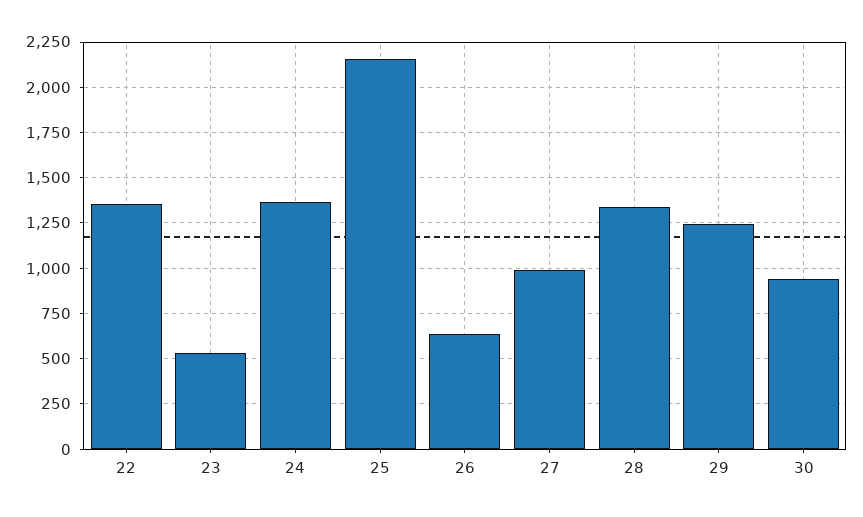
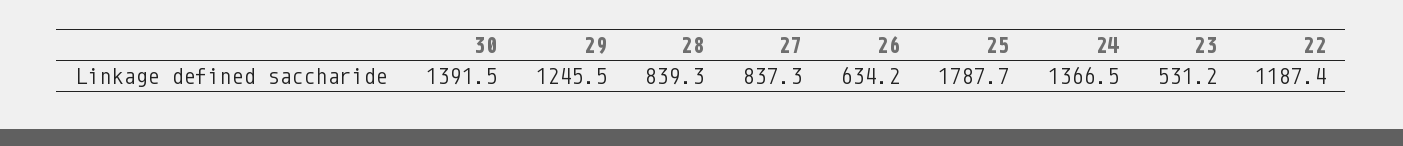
  {
-   "22": 1350,
+   "22": 1187.4,
    "23": 531.2,
    "24": 1366.5,
-   "25": 2150,
+   "25": 1787.7,
    "26": 634.2,
-   "27": 1000,
+   "27": 837.3,
-   "28": 1350,
+   "28": 839.3,
    "29": 1245.5,
-   "30": 950
+   "30": 1391.5
  }

